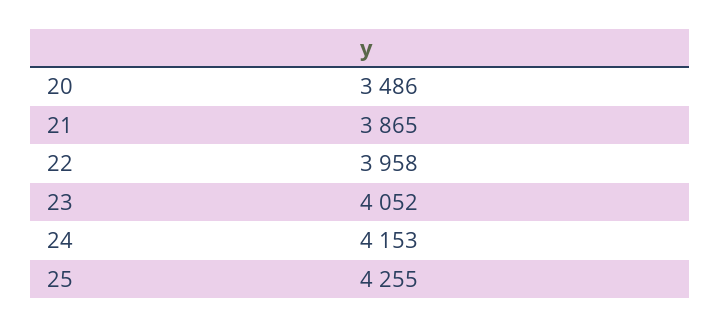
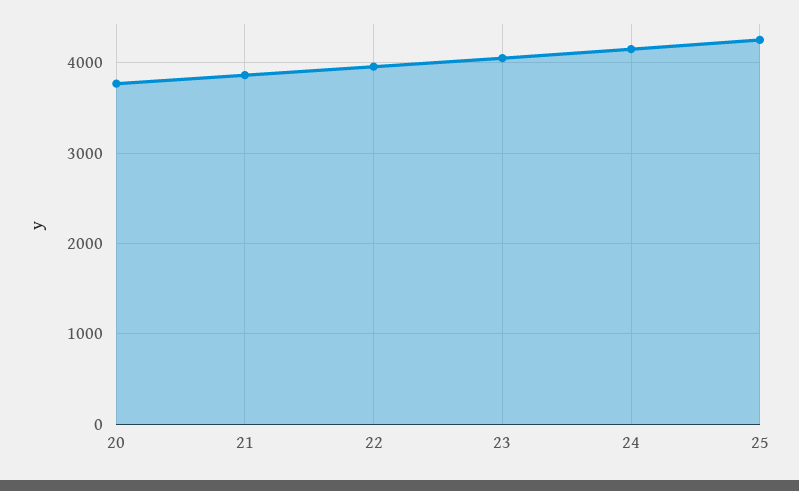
  {
-   "20": 3486,
+   "20": 3800,
    "21": 3865,
    "22": 3958,
    "23": 4052,
    "24": 4153,
    "25": 4255
  }

